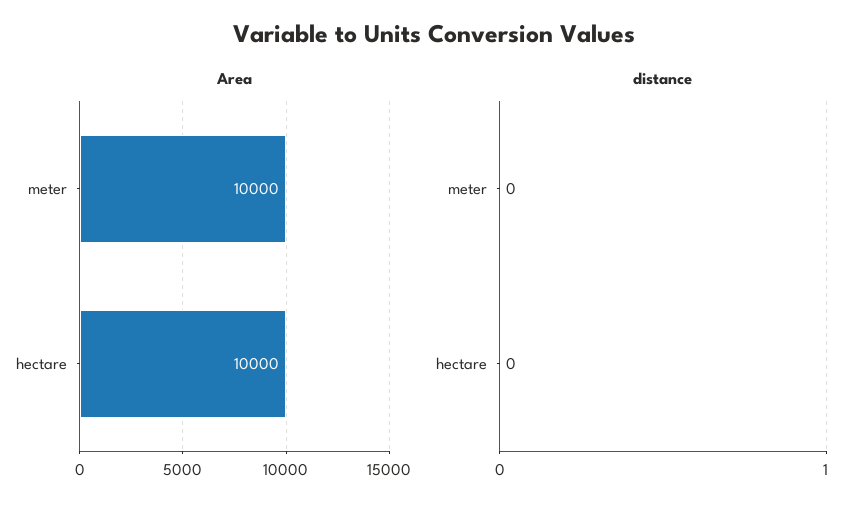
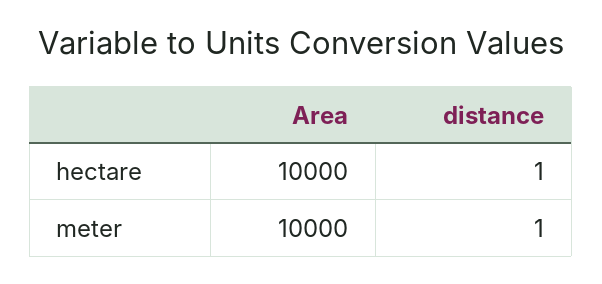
  {
    "Area": {
      "meter": 10000,
      "hectare": 10000
    },
    "distance": {
-     "meter": 0,
+     "meter": 1,
-     "hectare": 0
+     "hectare": 1
    }
  }

